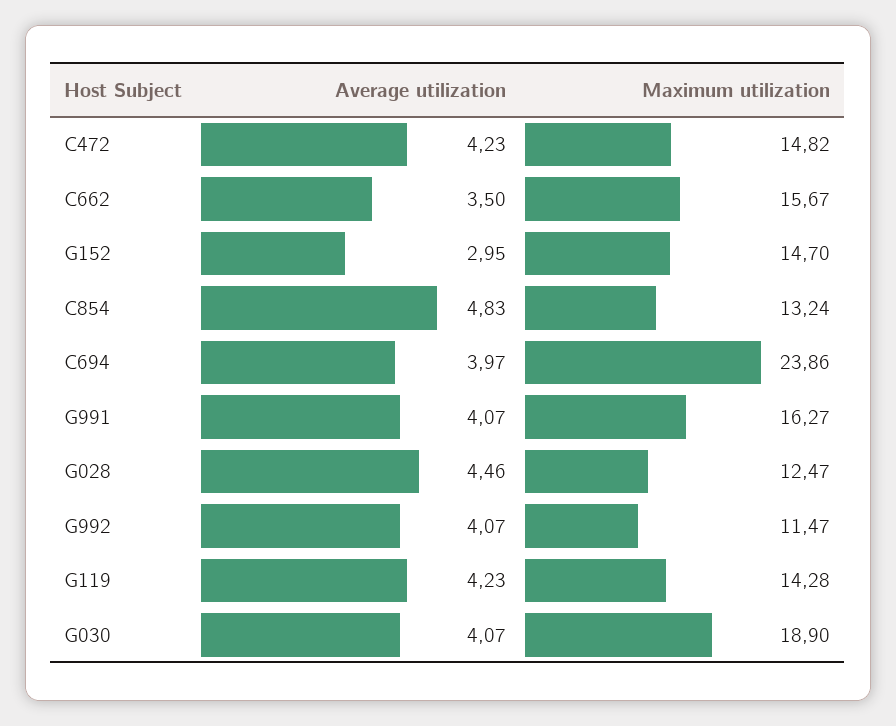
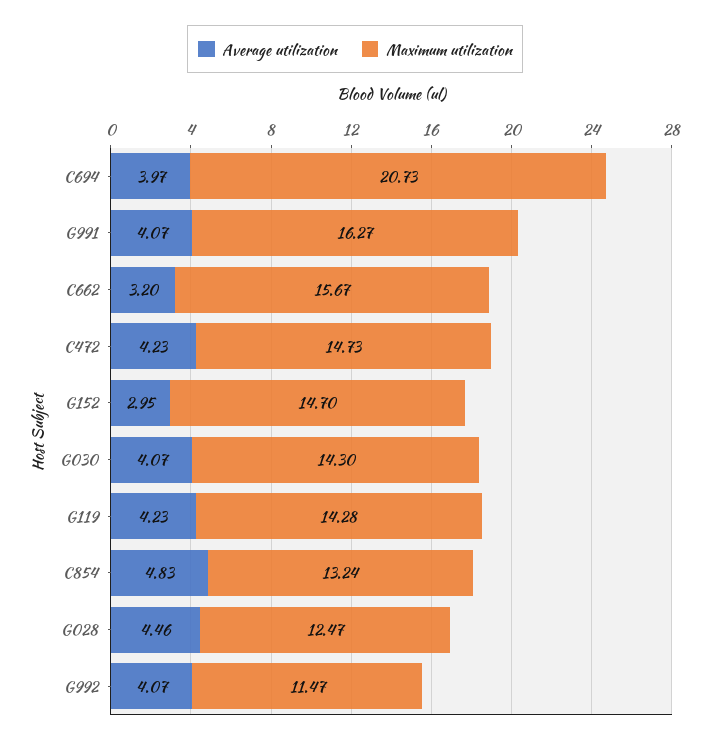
  {
    "Average utilization": {
      "C472": 4.23,
-     "C662": 3.5,
+     "C662": 3.2,
      "G152": 2.95,
      "C854": 4.83,
      "C694": 3.97,
      "G991": 4.07,
      "G028": 4.46,
      "G992": 4.07,
      "G119": 4.23,
      "G030": 4.07
    },
    "Maximum utilization": {
-     "C472": 14.82,
+     "C472": 14.73,
      "C662": 15.67,
      "G152": 14.7,
      "C854": 13.24,
-     "C694": 23.86,
+     "C694": 20.73,
      "G991": 16.27,
      "G028": 12.47,
      "G992": 11.47,
      "G119": 14.28,
-     "G030": 18.9
+     "G030": 14.3
    }
  }

